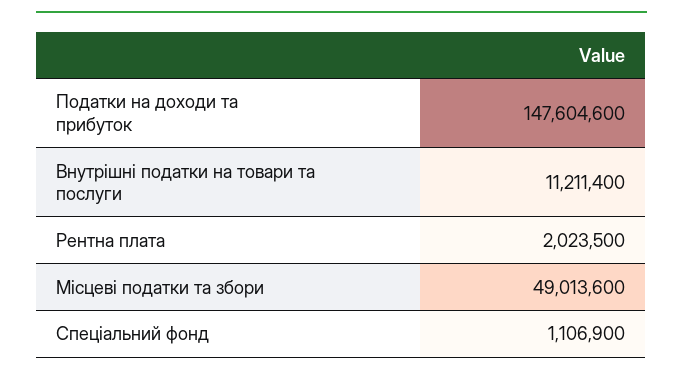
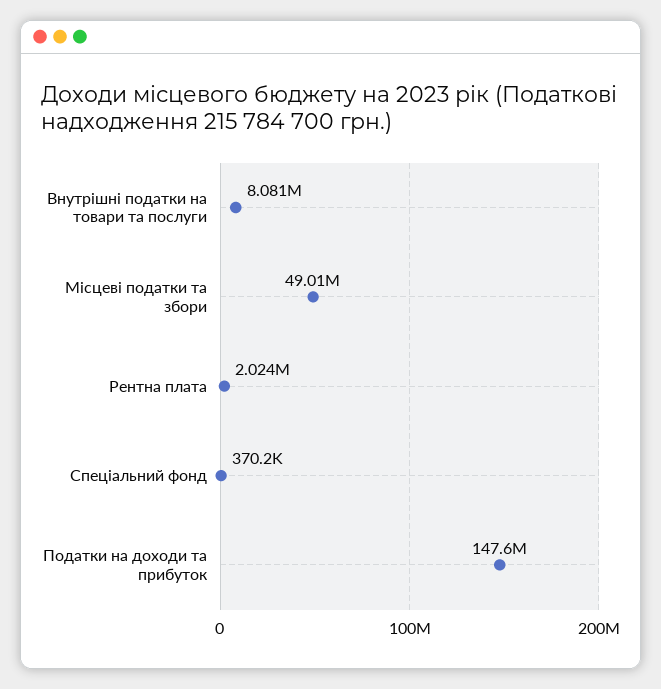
  {
    "Податки на доходи та прибуток": 147604600,
-   "Внутрішні податки на товари та послуги": 11211400,
+   "Внутрішні податки на товари та послуги": 8081000,
    "Рентна плата": 2023500,
    "Місцеві податки та збори": 49013600,
-   "Спеціальний фонд": 1106900
+   "Спеціальний фонд": 370200
  }

